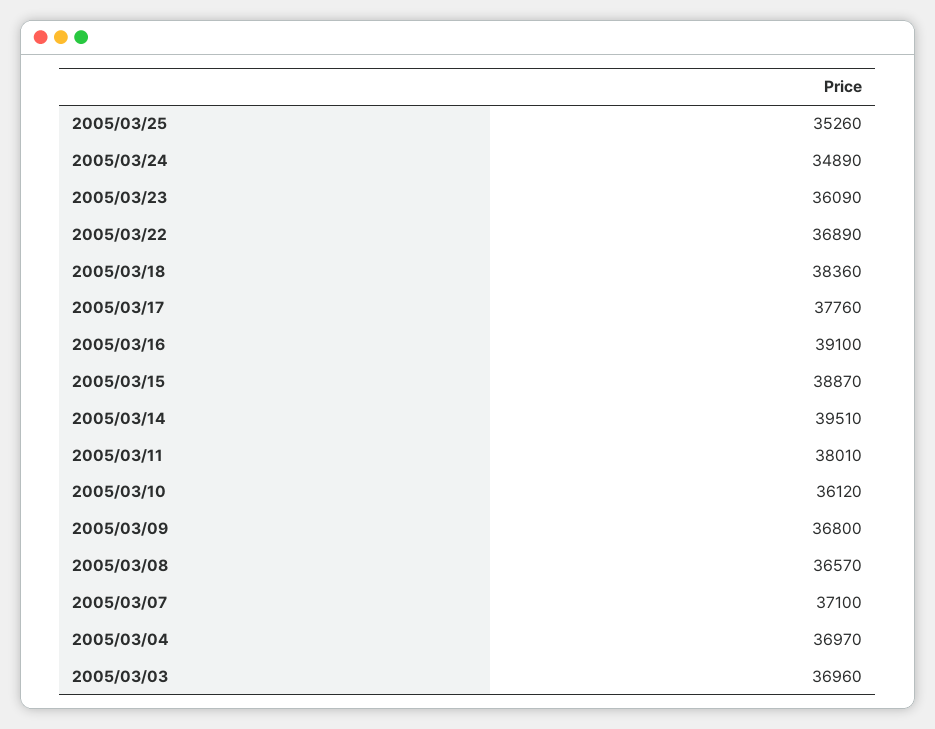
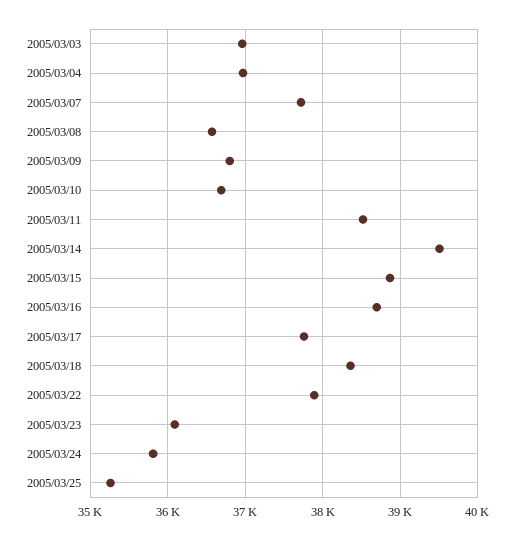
  {
    "2005/03/25": 35260,
-   "2005/03/24": 34890,
+   "2005/03/24": 35800,
    "2005/03/23": 36090,
-   "2005/03/22": 36890,
+   "2005/03/22": 37900,
    "2005/03/18": 38360,
    "2005/03/17": 37760,
-   "2005/03/16": 39100,
+   "2005/03/16": 38700,
    "2005/03/15": 38870,
    "2005/03/14": 39510,
-   "2005/03/11": 38010,
+   "2005/03/11": 38500,
-   "2005/03/10": 36120,
+   "2005/03/10": 36700,
    "2005/03/09": 36800,
    "2005/03/08": 36570,
-   "2005/03/07": 37100,
+   "2005/03/07": 37700,
    "2005/03/04": 36970,
    "2005/03/03": 36960
  }

